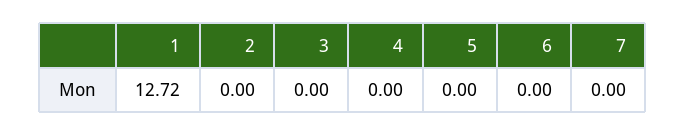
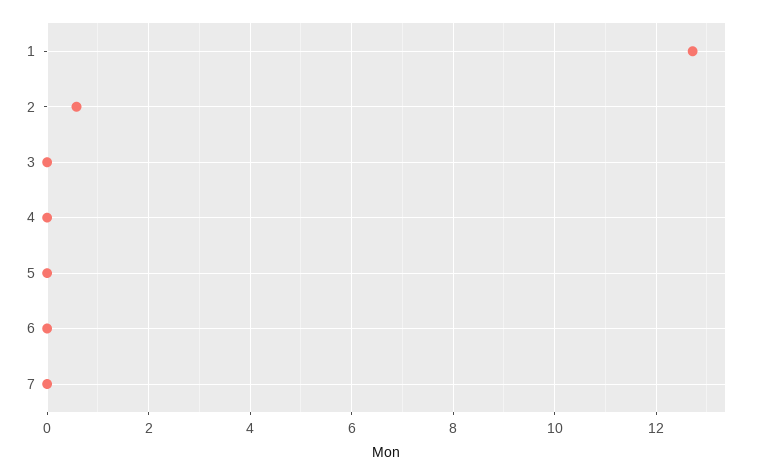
  {
    "1": 12.72,
-   "2": 0,
+   "2": 0.6,
    "3": 0,
    "4": 0,
    "5": 0,
    "6": 0,
    "7": 0
  }

